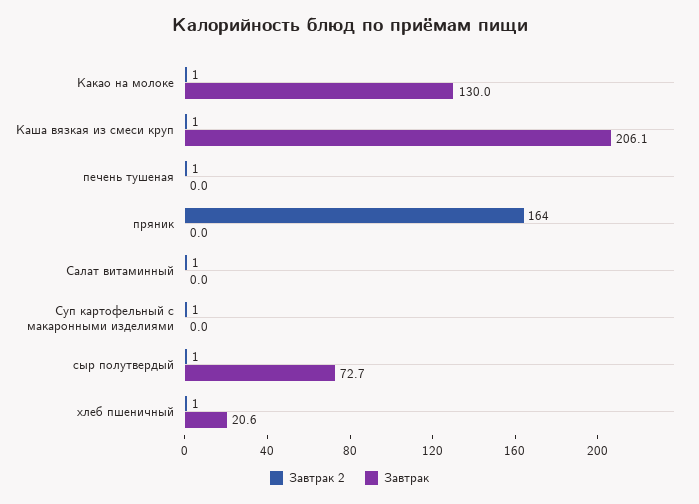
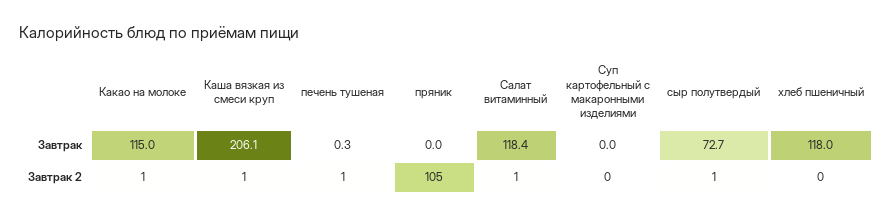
  {
    "Завтрак 2": {
      "Какао на молоке": 1,
      "Каша вязкая из смеси круп": 1,
      "печень тушеная": 1,
-     "пряник": 164,
+     "пряник": 105,
      "Салат витаминный": 1,
-     "Суп картофельный с макаронными изделиями": 1,
+     "Суп картофельный с макаронными изделиями": 0,
      "сыр полутвердый": 1,
-     "хлеб пшеничный": 1
+     "хлеб пшеничный": 0
    },
    "Завтрак": {
-     "Какао на молоке": 130,
+     "Какао на молоке": 115,
      "Каша вязкая из смеси круп": 206.1,
-     "печень тушеная": 0,
+     "печень тушеная": 0.3,
      "пряник": 0,
-     "Салат витаминный": 0,
+     "Салат витаминный": 118.4,
      "Суп картофельный с макаронными изделиями": 0,
      "сыр полутвердый": 72.7,
-     "хлеб пшеничный": 20.6
+     "хлеб пшеничный": 118
    }
  }

